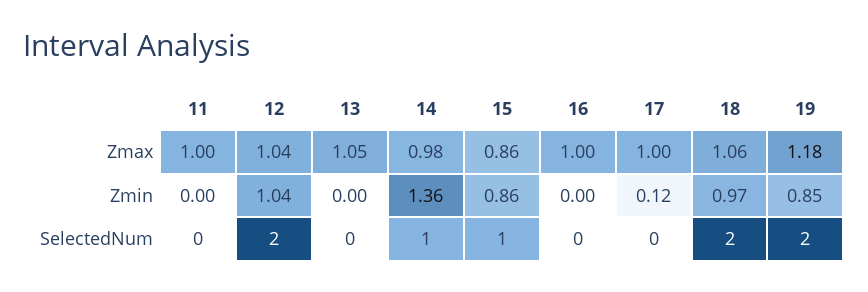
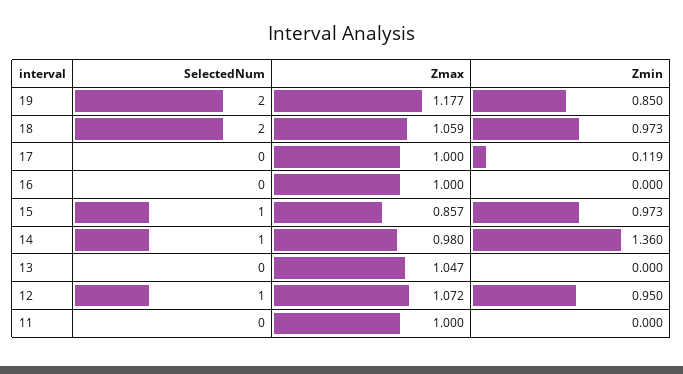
  {
    "11": {
      "Zmax": 1,
      "Zmin": 0,
      "SelectedNum": 0
    },
    "12": {
-     "Zmax": 1.04,
+     "Zmax": 1.072,
-     "Zmin": 1.04,
+     "Zmin": 0.95,
-     "SelectedNum": 2
+     "SelectedNum": 1
    },
    "13": {
      "Zmax": 1.047,
      "Zmin": 0,
      "SelectedNum": 0
    },
    "14": {
      "Zmax": 0.98,
      "Zmin": 1.36,
      "SelectedNum": 1
    },
    "15": {
      "Zmax": 0.857,
-     "Zmin": 0.86,
+     "Zmin": 0.973,
      "SelectedNum": 1
    },
    "16": {
      "Zmax": 1,
      "Zmin": 0,
      "SelectedNum": 0
    },
    "17": {
      "Zmax": 1,
      "Zmin": 0.119,
      "SelectedNum": 0
    },
    "18": {
      "Zmax": 1.059,
      "Zmin": 0.973,
      "SelectedNum": 2
    },
    "19": {
      "Zmax": 1.177,
      "Zmin": 0.85,
      "SelectedNum": 2
    }
  }

